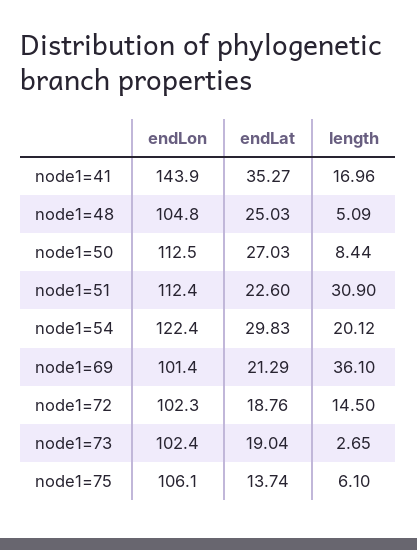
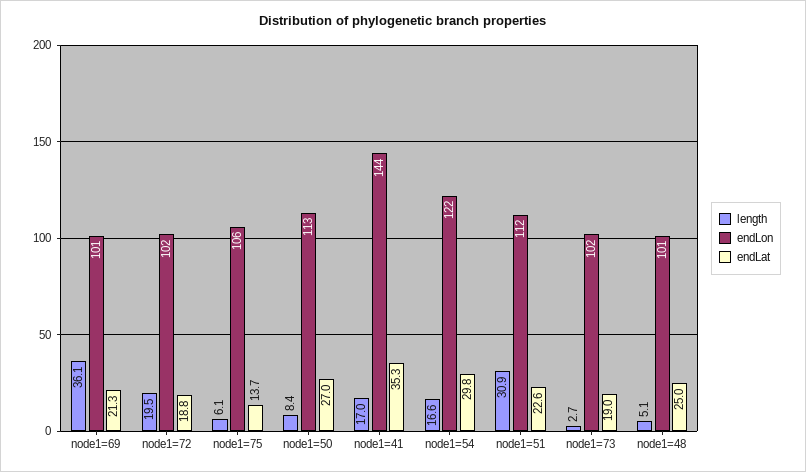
  {
    "endLon": {
      "node1=41": 143.9,
-     "node1=48": 104.8,
+     "node1=48": 101,
      "node1=50": 112.5,
      "node1=51": 112.4,
      "node1=54": 122.4,
      "node1=69": 101.4,
      "node1=72": 102.3,
      "node1=73": 102.4,
      "node1=75": 106.1
    },
    "endLat": {
      "node1=41": 35.27,
      "node1=48": 25.03,
      "node1=50": 27.03,
      "node1=51": 22.6,
      "node1=54": 29.83,
      "node1=69": 21.29,
      "node1=72": 18.76,
      "node1=73": 19.04,
      "node1=75": 13.74
    },
    "length": {
      "node1=41": 16.96,
      "node1=48": 5.09,
      "node1=50": 8.44,
      "node1=51": 30.9,
-     "node1=54": 20.12,
+     "node1=54": 16.6,
      "node1=69": 36.1,
-     "node1=72": 14.5,
+     "node1=72": 19.5,
      "node1=73": 2.65,
      "node1=75": 6.1
    }
  }

